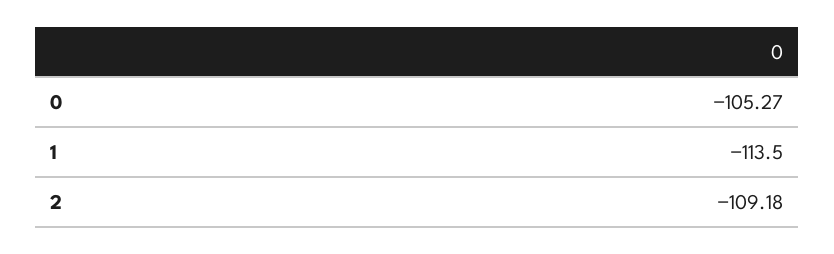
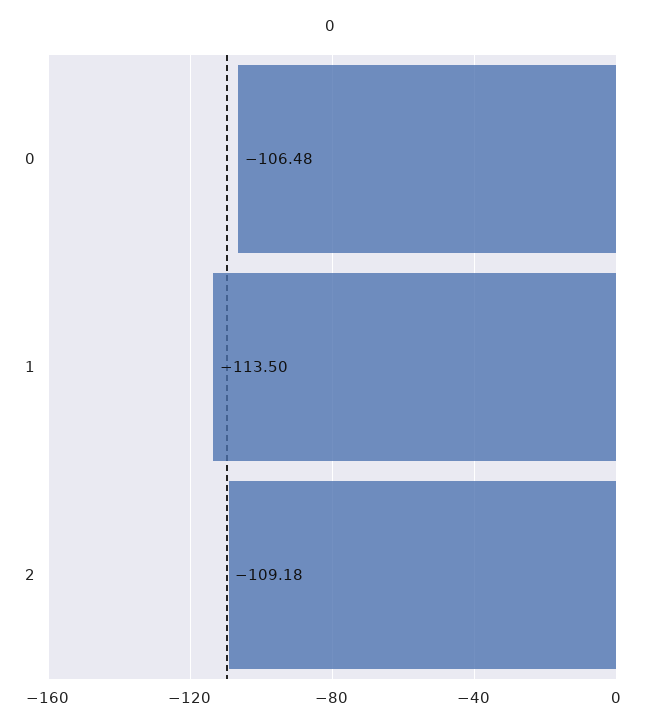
  {
-   "0": -105.27,
+   "0": -106.48,
    "1": -113.5,
    "2": -109.18
  }

